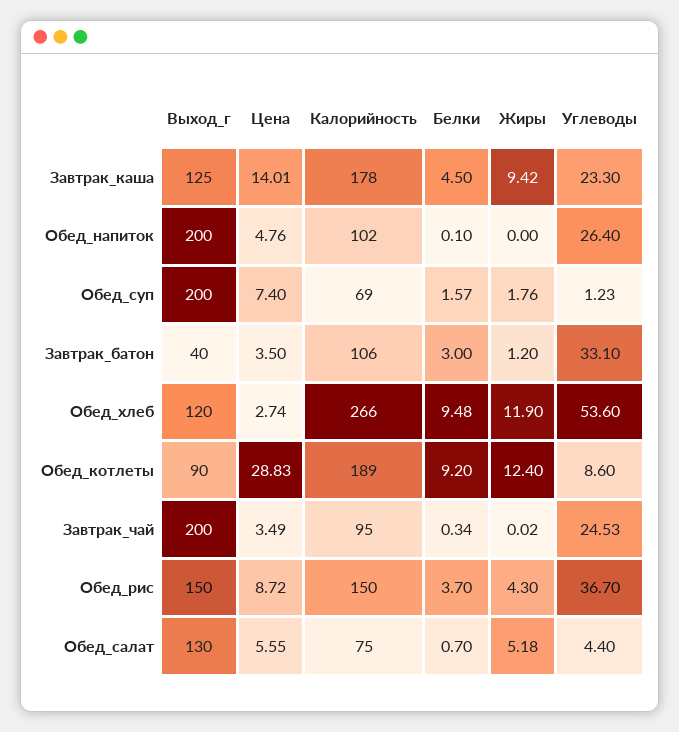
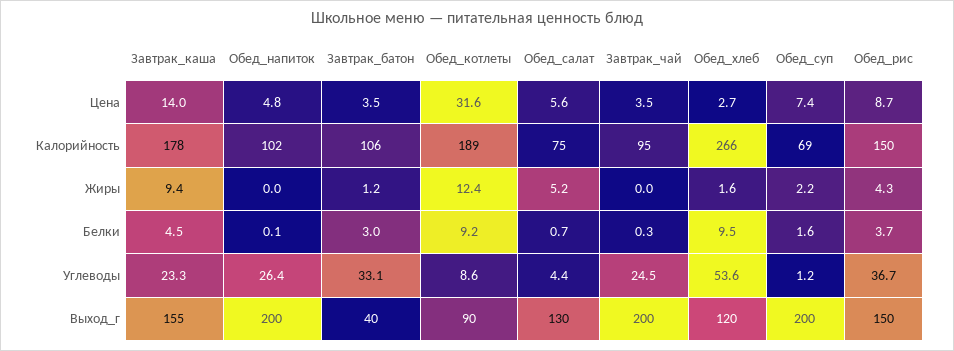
  {
    "Выход_г": {
-     "Завтрак_каша": 125,
+     "Завтрак_каша": 155,
      "Обед_напиток": 200,
      "Обед_суп": 200,
      "Завтрак_батон": 40,
      "Обед_хлеб": 120,
      "Обед_котлеты": 90,
      "Завтрак_чай": 200,
      "Обед_рис": 150,
      "Обед_салат": 130
    },
    "Цена": {
      "Завтрак_каша": 14.01,
      "Обед_напиток": 4.76,
      "Обед_суп": 7.4,
      "Завтрак_батон": 3.5,
      "Обед_хлеб": 2.74,
-     "Обед_котлеты": 28.83,
+     "Обед_котлеты": 31.6,
      "Завтрак_чай": 3.49,
      "Обед_рис": 8.72,
      "Обед_салат": 5.55
    },
    "Калорийность": {
      "Завтрак_каша": 178,
      "Обед_напиток": 102,
      "Обед_суп": 69,
      "Завтрак_батон": 106,
      "Обед_хлеб": 266,
      "Обед_котлеты": 189,
      "Завтрак_чай": 95,
      "Обед_рис": 150,
      "Обед_салат": 75
    },
    "Белки": {
      "Завтрак_каша": 4.5,
      "Обед_напиток": 0.1,
      "Обед_суп": 1.57,
      "Завтрак_батон": 3,
      "Обед_хлеб": 9.48,
      "Обед_котлеты": 9.2,
      "Завтрак_чай": 0.34,
      "Обед_рис": 3.7,
      "Обед_салат": 0.7
    },
    "Жиры": {
      "Завтрак_каша": 9.42,
      "Обед_напиток": 0,
-     "Обед_суп": 1.76,
+     "Обед_суп": 2.2,
      "Завтрак_батон": 1.2,
-     "Обед_хлеб": 11.9,
+     "Обед_хлеб": 1.6,
      "Обед_котлеты": 12.4,
      "Завтрак_чай": 0.02,
      "Обед_рис": 4.3,
      "Обед_салат": 5.18
    },
    "Углеводы": {
      "Завтрак_каша": 23.3,
      "Обед_напиток": 26.4,
      "Обед_суп": 1.23,
      "Завтрак_батон": 33.1,
      "Обед_хлеб": 53.6,
      "Обед_котлеты": 8.6,
      "Завтрак_чай": 24.53,
      "Обед_рис": 36.7,
      "Обед_салат": 4.4
    }
  }

